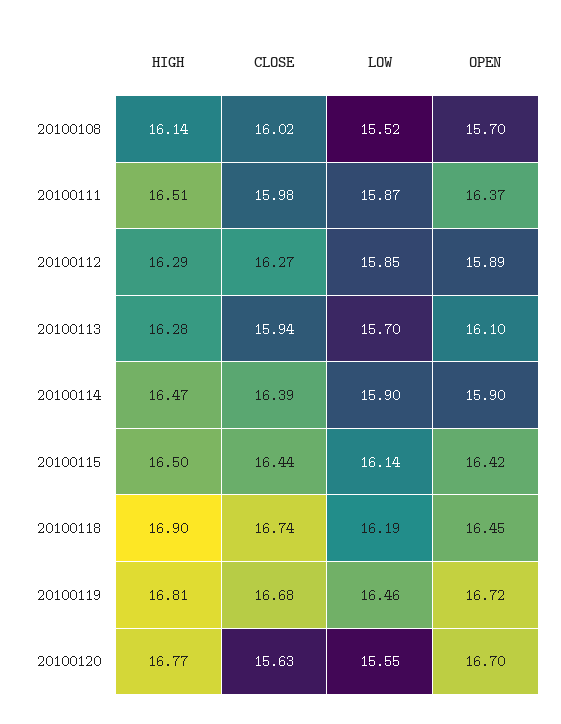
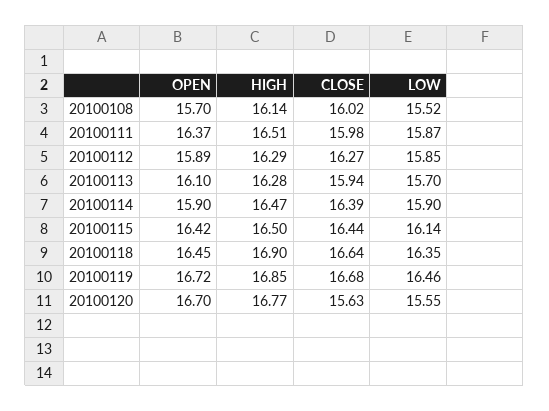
  {
    "HIGH": {
      "20100108": 16.14,
      "20100111": 16.51,
      "20100112": 16.29,
      "20100113": 16.28,
      "20100114": 16.47,
      "20100115": 16.5,
      "20100118": 16.9,
-     "20100119": 16.81,
+     "20100119": 16.85,
      "20100120": 16.77
    },
    "CLOSE": {
      "20100108": 16.02,
      "20100111": 15.98,
      "20100112": 16.27,
      "20100113": 15.94,
      "20100114": 16.39,
      "20100115": 16.44,
-     "20100118": 16.74,
+     "20100118": 16.64,
      "20100119": 16.68,
      "20100120": 15.63
    },
    "LOW": {
      "20100108": 15.52,
      "20100111": 15.87,
      "20100112": 15.85,
      "20100113": 15.7,
      "20100114": 15.9,
      "20100115": 16.14,
-     "20100118": 16.19,
+     "20100118": 16.35,
      "20100119": 16.46,
      "20100120": 15.55
    },
    "OPEN": {
      "20100108": 15.7,
      "20100111": 16.37,
      "20100112": 15.89,
      "20100113": 16.1,
      "20100114": 15.9,
      "20100115": 16.42,
      "20100118": 16.45,
      "20100119": 16.72,
      "20100120": 16.7
    }
  }

